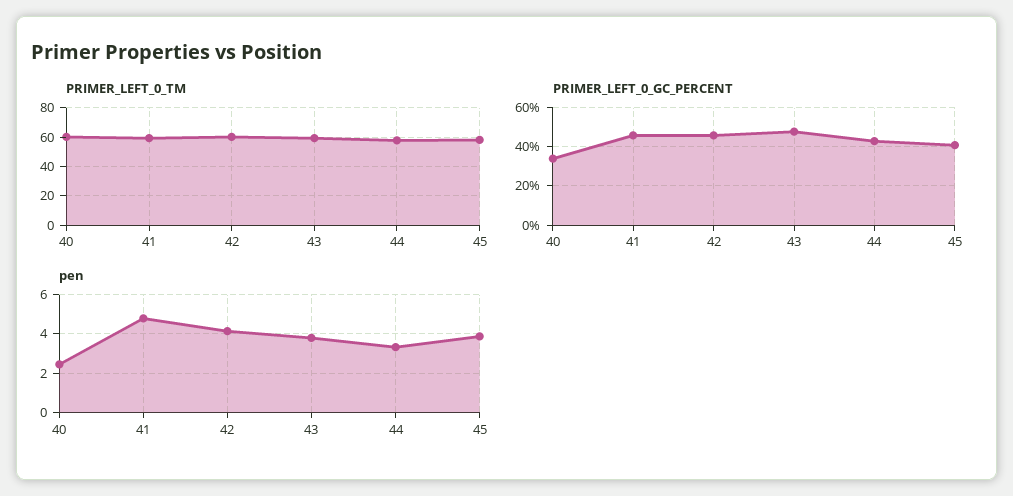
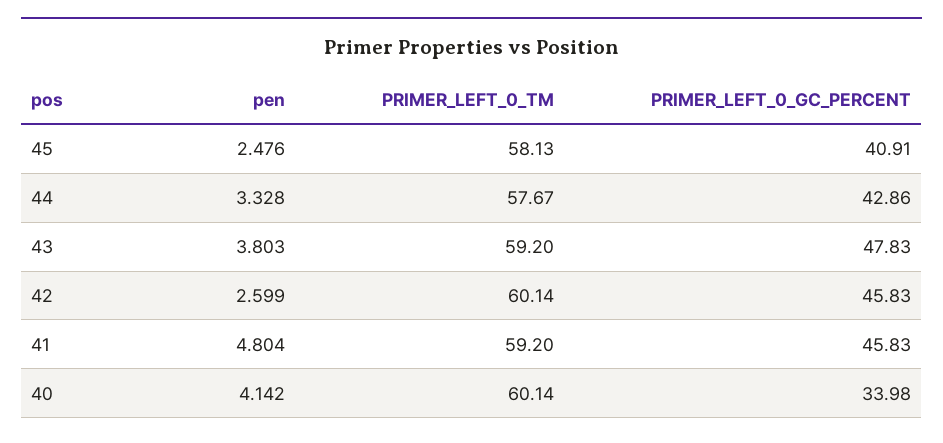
  {
    "PRIMER_LEFT_0_TM": {
      "40": 60.14,
      "41": 59.2,
      "42": 60.14,
      "43": 59.2,
      "44": 57.67,
      "45": 58.13
    },
    "PRIMER_LEFT_0_GC_PERCENT": {
      "40": 33.98,
      "41": 45.83,
      "42": 45.83,
      "43": 47.83,
      "44": 42.86,
      "45": 40.91
    },
    "pen": {
-     "40": 2.5,
+     "40": 4.142,
      "41": 4.804,
-     "42": 4,
+     "42": 2.599,
      "43": 3.803,
      "44": 3.328,
-     "45": 4
+     "45": 2.476
    }
  }

